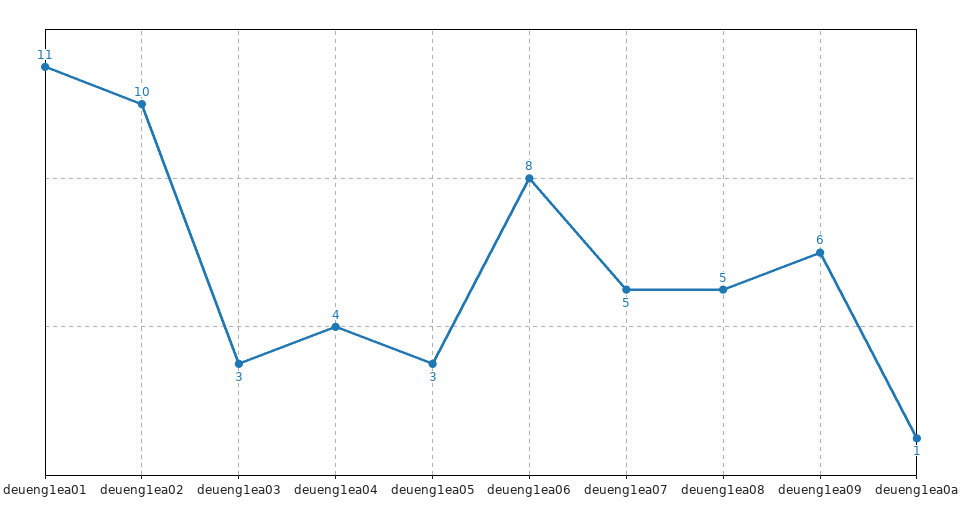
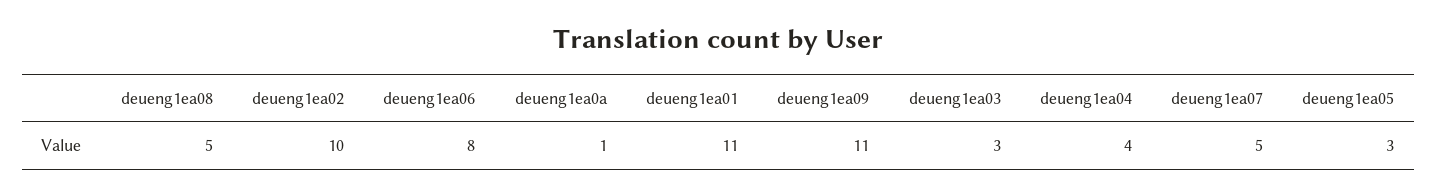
  {
    "deueng1ea01": 11,
    "deueng1ea02": 10,
    "deueng1ea03": 3,
    "deueng1ea04": 4,
    "deueng1ea05": 3,
    "deueng1ea06": 8,
    "deueng1ea07": 5,
    "deueng1ea08": 5,
-   "deueng1ea09": 6,
+   "deueng1ea09": 11,
    "deueng1ea0a": 1
  }

